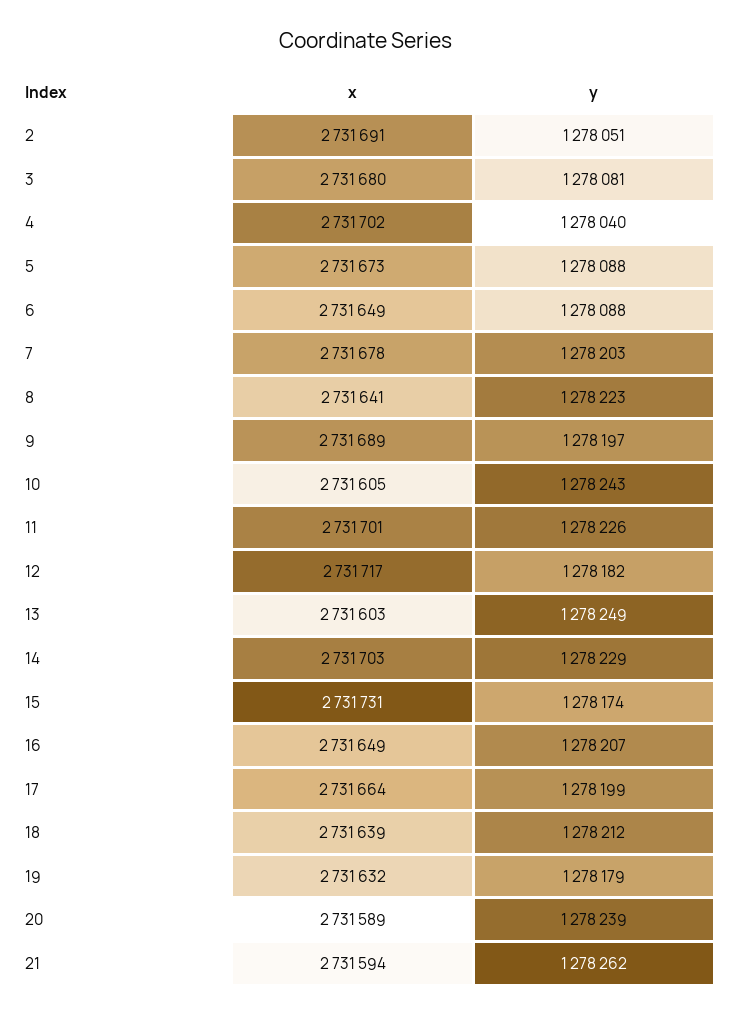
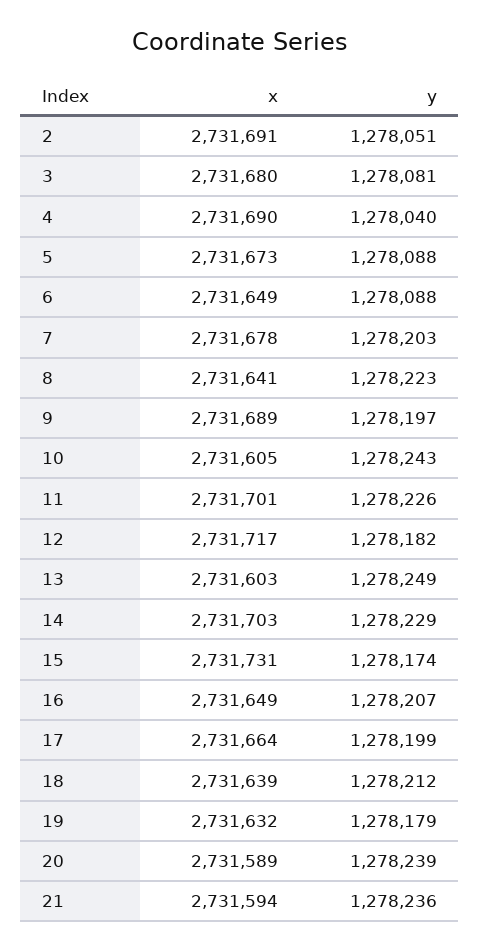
  {
    "x": {
      "2": 2731691,
      "3": 2731680,
-     "4": 2731702,
+     "4": 2731690,
      "5": 2731673,
      "6": 2731649,
      "7": 2731678,
      "8": 2731641,
      "9": 2731689,
      "10": 2731605,
      "11": 2731701,
      "12": 2731717,
      "13": 2731603,
      "14": 2731703,
      "15": 2731731,
      "16": 2731649,
      "17": 2731664,
      "18": 2731639,
      "19": 2731632,
      "20": 2731589,
      "21": 2731594
    },
    "y": {
      "2": 1278051,
      "3": 1278081,
      "4": 1278040,
      "5": 1278088,
      "6": 1278088,
      "7": 1278203,
      "8": 1278223,
      "9": 1278197,
      "10": 1278243,
      "11": 1278226,
      "12": 1278182,
      "13": 1278249,
      "14": 1278229,
      "15": 1278174,
      "16": 1278207,
      "17": 1278199,
      "18": 1278212,
      "19": 1278179,
      "20": 1278239,
-     "21": 1278262
+     "21": 1278236
    }
  }

